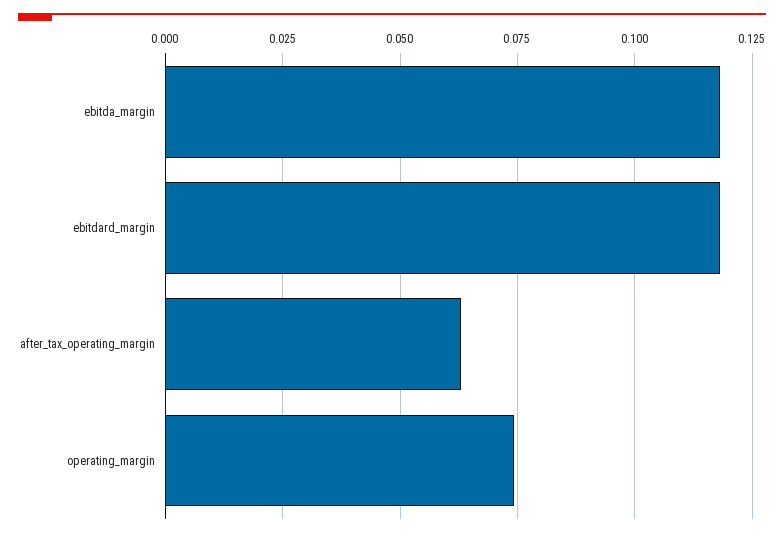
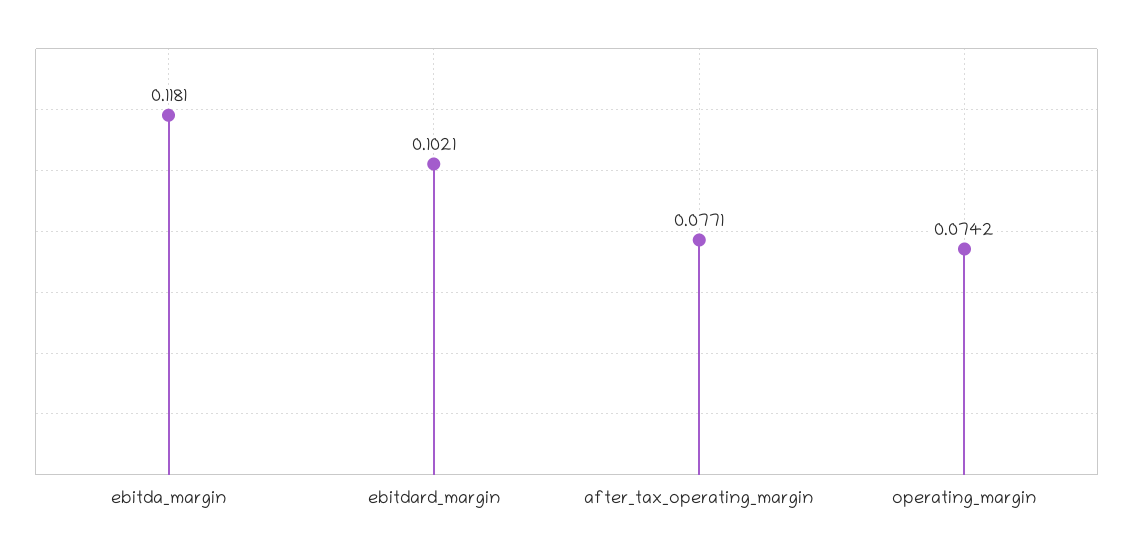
  {
    "ebitda_margin": 0.1181,
-   "ebitdard_margin": 0.1175,
+   "ebitdard_margin": 0.1021,
-   "after_tax_operating_margin": 0.0625,
+   "after_tax_operating_margin": 0.0771,
    "operating_margin": 0.0742
  }

